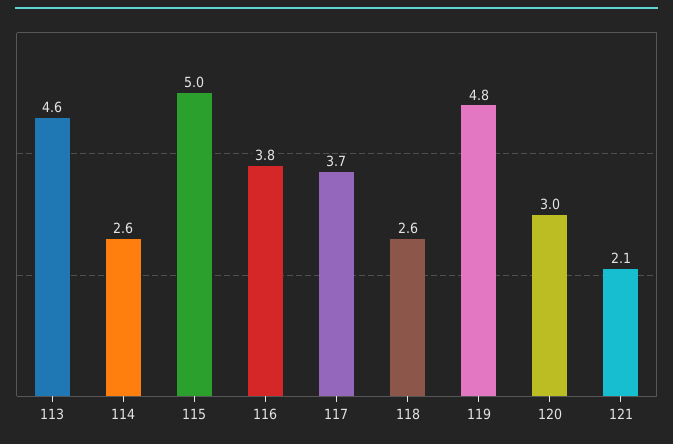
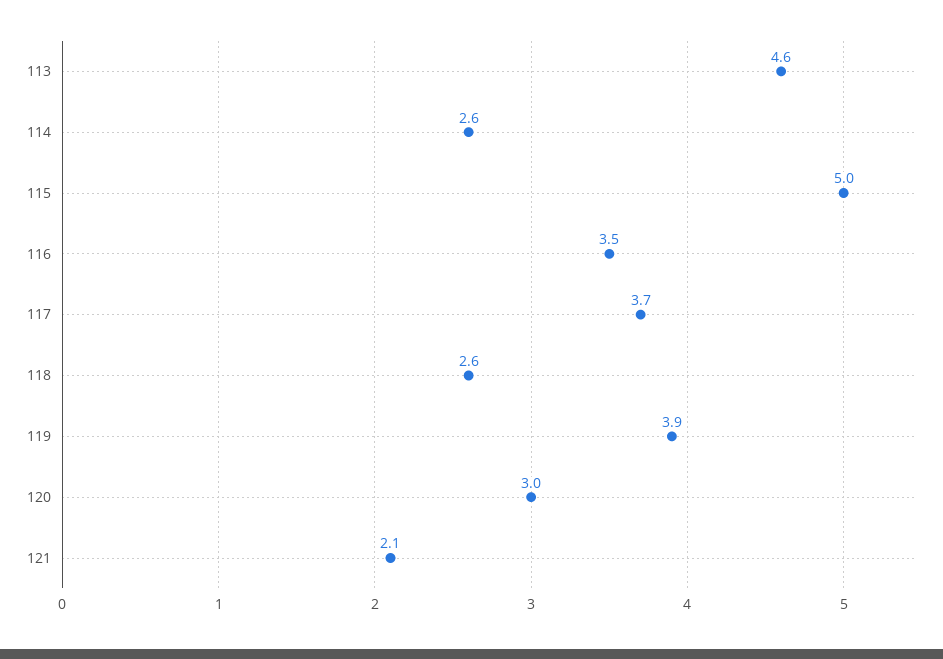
  {
    "113": 4.6,
    "114": 2.6,
    "115": 5,
-   "116": 3.8,
+   "116": 3.5,
    "117": 3.7,
    "118": 2.6,
-   "119": 4.8,
+   "119": 3.9,
    "120": 3,
    "121": 2.1
  }

